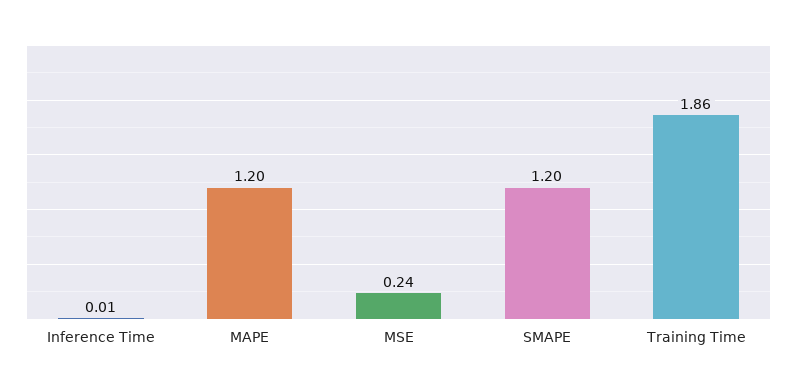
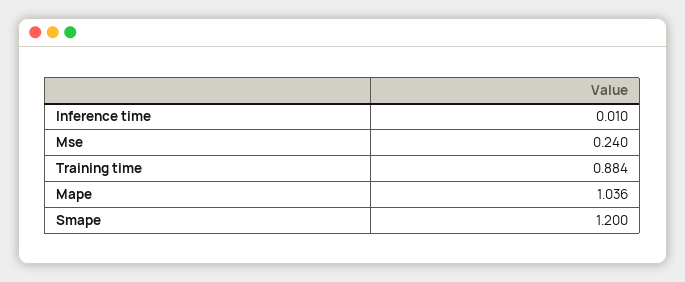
  {
    "Inference Time": 0.01,
-   "MAPE": 1.2,
+   "MAPE": 1.036,
    "MSE": 0.24,
    "SMAPE": 1.2,
-   "Training Time": 1.86
+   "Training Time": 0.884
  }

